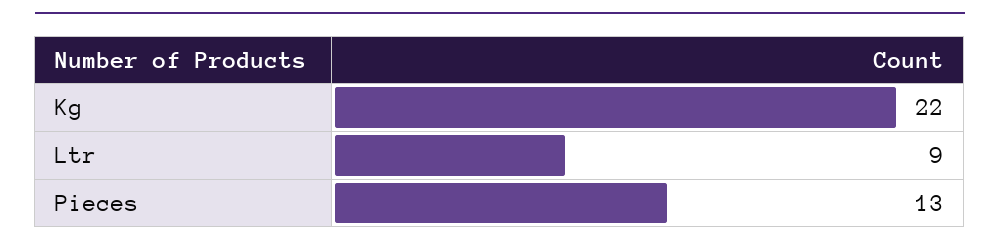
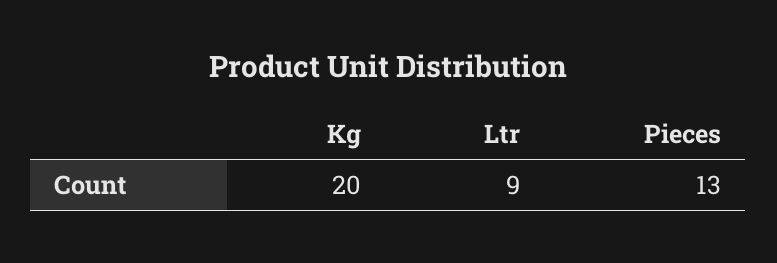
  {
-   "Kg": 22,
+   "Kg": 20,
    "Ltr": 9,
    "Pieces": 13
  }

